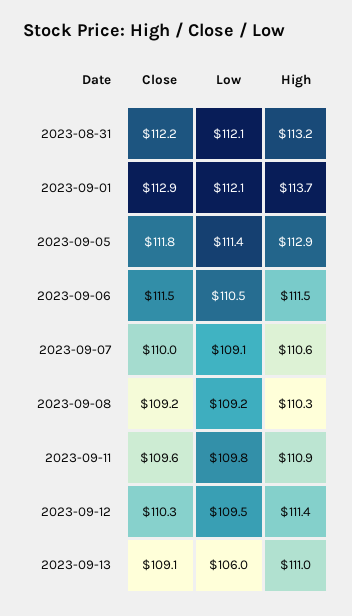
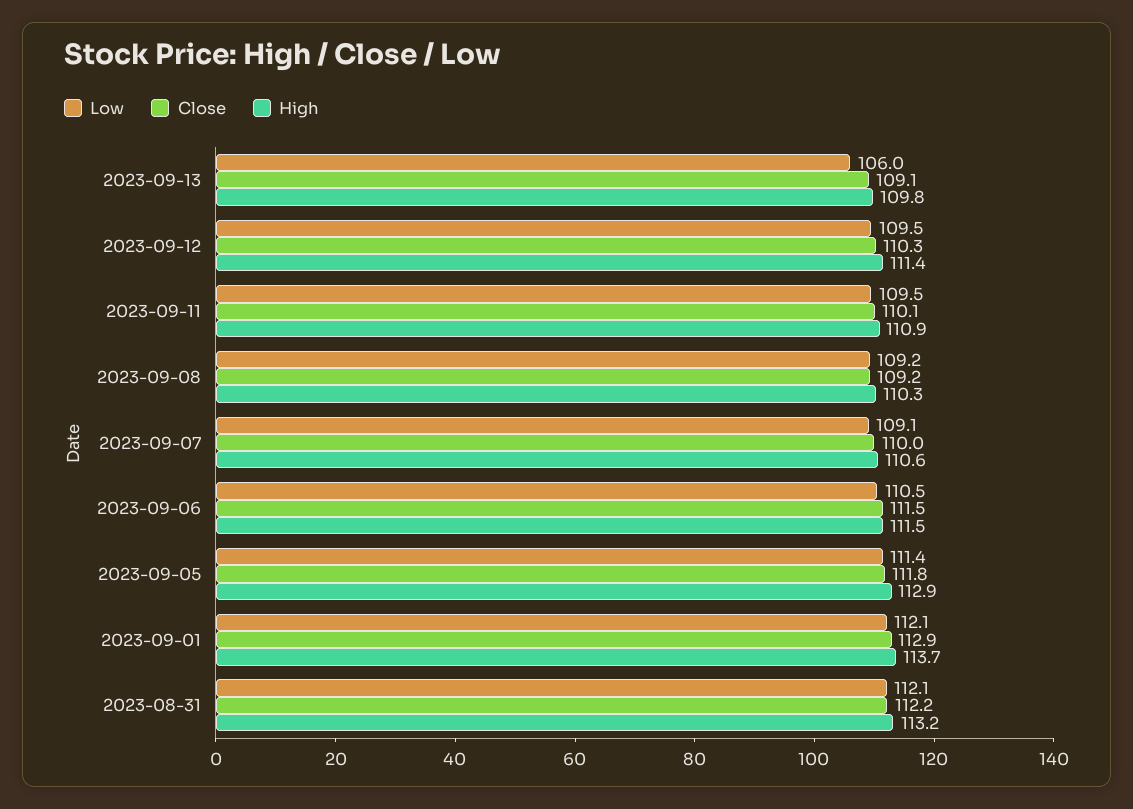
  {
    "Close": {
      "2023-08-31": 112.2,
      "2023-09-01": 112.9,
      "2023-09-05": 111.8,
      "2023-09-06": 111.5,
      "2023-09-07": 110,
      "2023-09-08": 109.2,
-     "2023-09-11": 109.6,
+     "2023-09-11": 110.1,
      "2023-09-12": 110.3,
      "2023-09-13": 109.1
    },
    "Low": {
      "2023-08-31": 112.1,
      "2023-09-01": 112.1,
      "2023-09-05": 111.4,
      "2023-09-06": 110.5,
      "2023-09-07": 109.1,
      "2023-09-08": 109.2,
-     "2023-09-11": 109.8,
+     "2023-09-11": 109.5,
      "2023-09-12": 109.5,
      "2023-09-13": 106
    },
    "High": {
      "2023-08-31": 113.2,
      "2023-09-01": 113.7,
      "2023-09-05": 112.9,
      "2023-09-06": 111.5,
      "2023-09-07": 110.6,
      "2023-09-08": 110.3,
      "2023-09-11": 110.9,
      "2023-09-12": 111.4,
-     "2023-09-13": 111
+     "2023-09-13": 109.8
    }
  }

